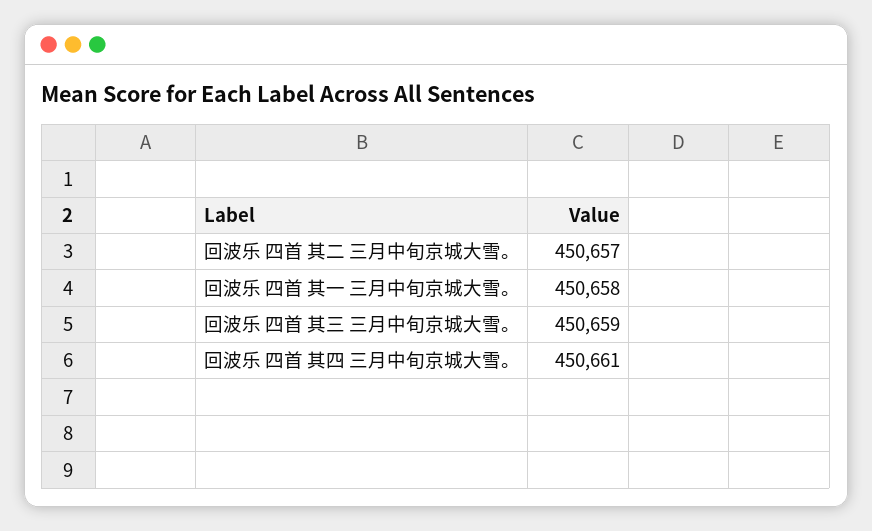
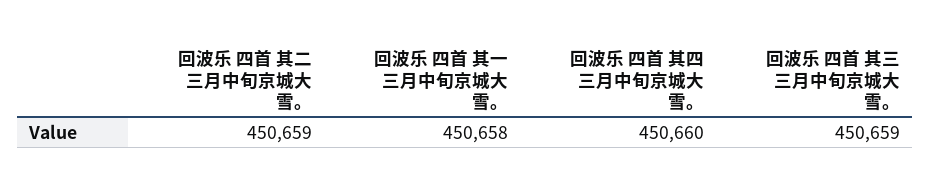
  {
-   "回波乐 四首 其二 三月中旬京城大雪。": 450657,
+   "回波乐 四首 其二 三月中旬京城大雪。": 450659,
    "回波乐 四首 其一 三月中旬京城大雪。": 450658,
    "回波乐 四首 其三 三月中旬京城大雪。": 450659,
-   "回波乐 四首 其四 三月中旬京城大雪。": 450661
+   "回波乐 四首 其四 三月中旬京城大雪。": 450660
  }

